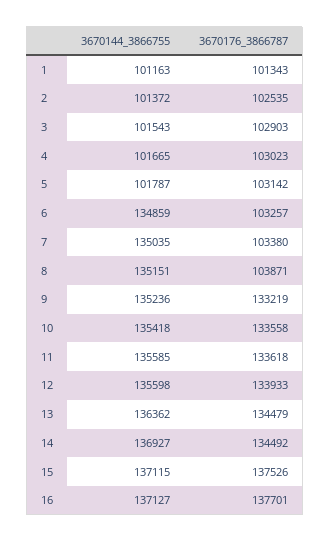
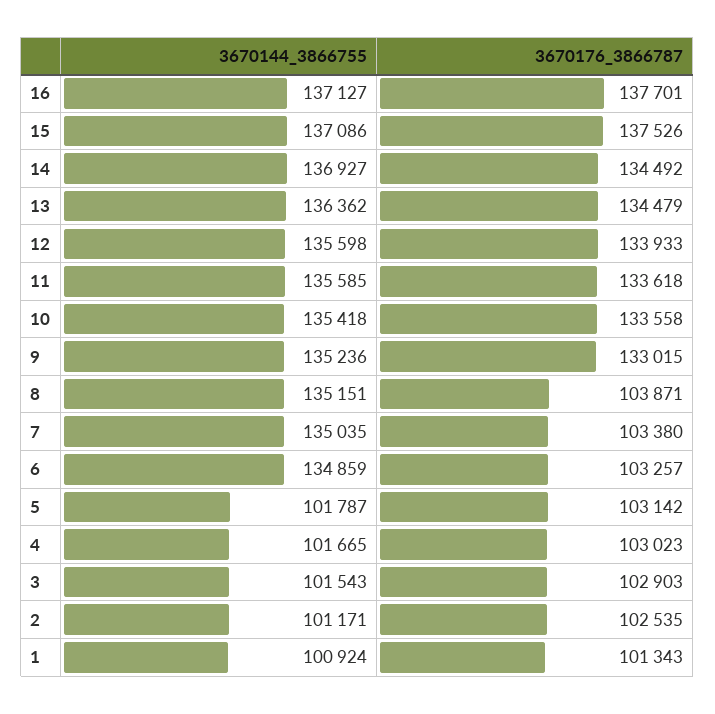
  {
    "3670144_3866755": {
-     "1": 101163,
+     "1": 100924,
-     "2": 101372,
+     "2": 101171,
      "3": 101543,
      "4": 101665,
      "5": 101787,
      "6": 134859,
      "7": 135035,
      "8": 135151,
      "9": 135236,
      "10": 135418,
      "11": 135585,
      "12": 135598,
      "13": 136362,
      "14": 136927,
-     "15": 137115,
+     "15": 137086,
      "16": 137127
    },
    "3670176_3866787": {
      "1": 101343,
      "2": 102535,
      "3": 102903,
      "4": 103023,
      "5": 103142,
      "6": 103257,
      "7": 103380,
      "8": 103871,
-     "9": 133219,
+     "9": 133015,
      "10": 133558,
      "11": 133618,
      "12": 133933,
      "13": 134479,
      "14": 134492,
      "15": 137526,
      "16": 137701
    }
  }

